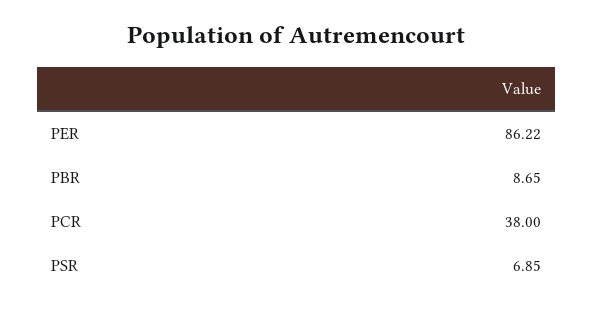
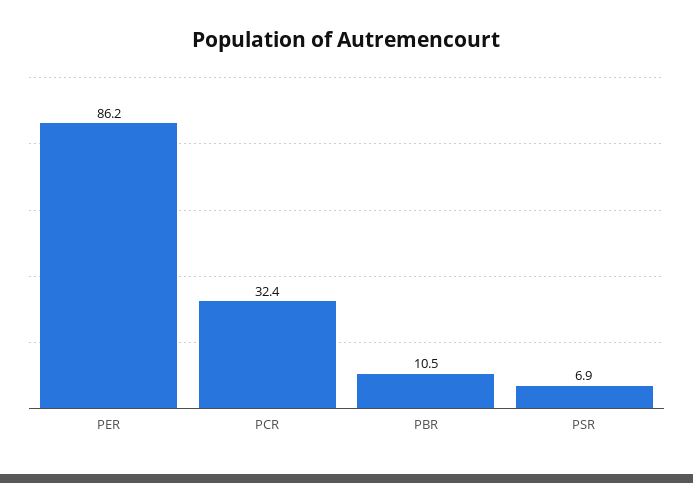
  {
    "PER": 86.22,
-   "PBR": 8.65,
+   "PBR": 10.5,
-   "PCR": 38,
+   "PCR": 32.4,
    "PSR": 6.85
  }

